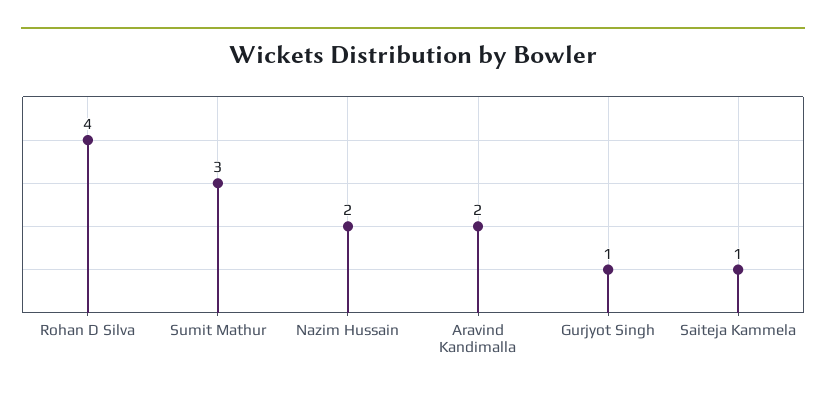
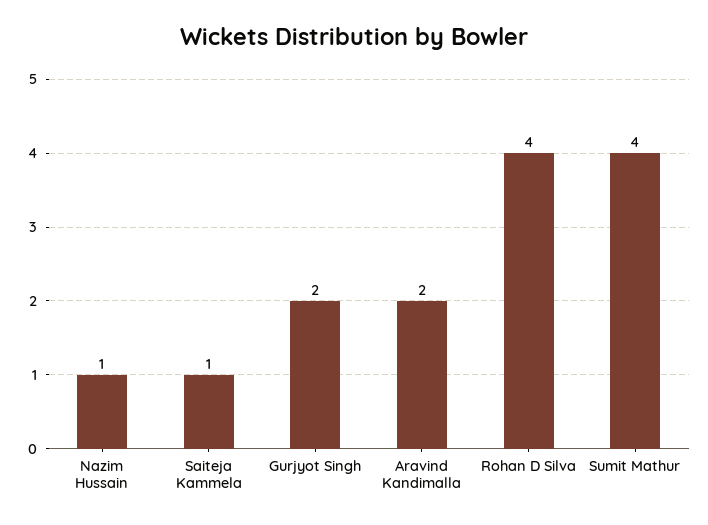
  {
    "Rohan D Silva": 4,
-   "Sumit Mathur": 3,
+   "Sumit Mathur": 4,
-   "Nazim Hussain": 2,
+   "Nazim Hussain": 1,
    "Aravind Kandimalla": 2,
-   "Gurjyot Singh": 1,
+   "Gurjyot Singh": 2,
    "Saiteja Kammela": 1
  }

